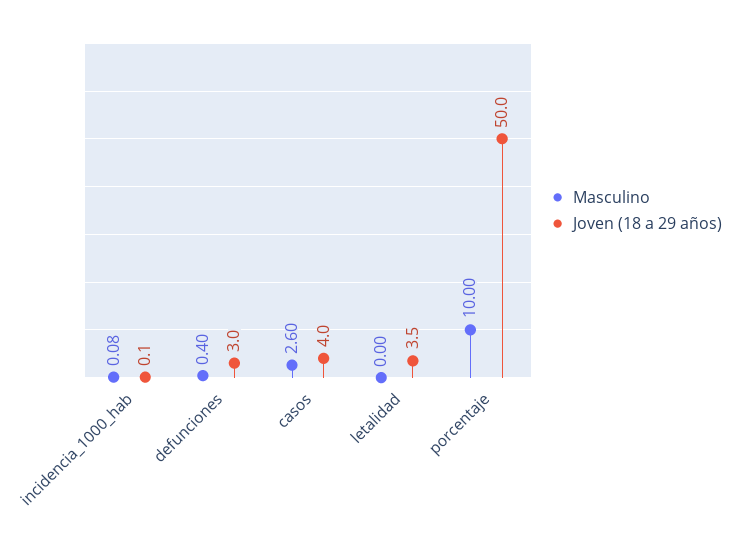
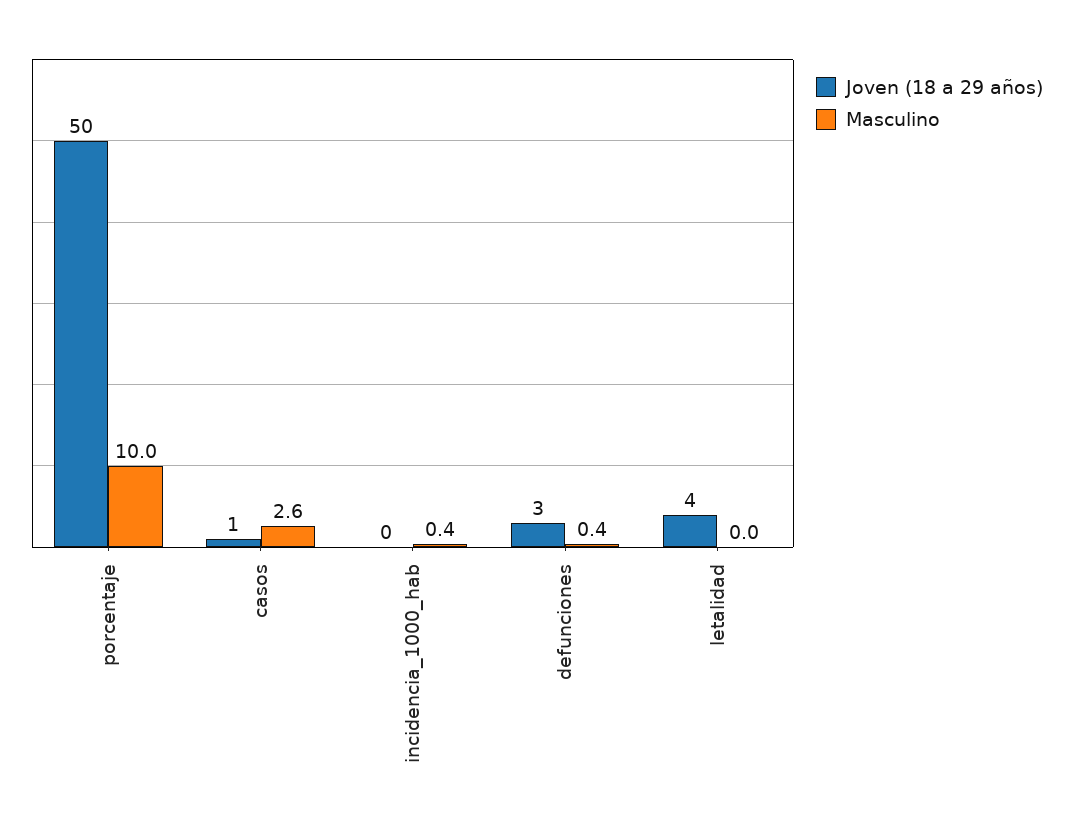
  {
    "Masculino": {
-     "incidencia_1000_hab": 0.08,
+     "incidencia_1000_hab": 0.4,
      "defunciones": 0.4,
      "casos": 2.6,
      "letalidad": 0,
      "porcentaje": 10
    },
    "Joven (18 a 29 años)": {
      "incidencia_1000_hab": 0.1,
      "defunciones": 3,
-     "casos": 4,
+     "casos": 1,
      "letalidad": 3.5,
      "porcentaje": 50
    }
  }

